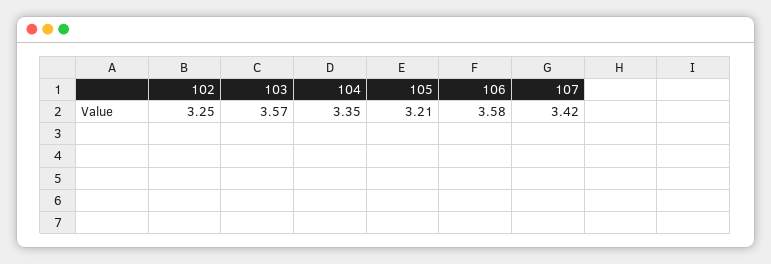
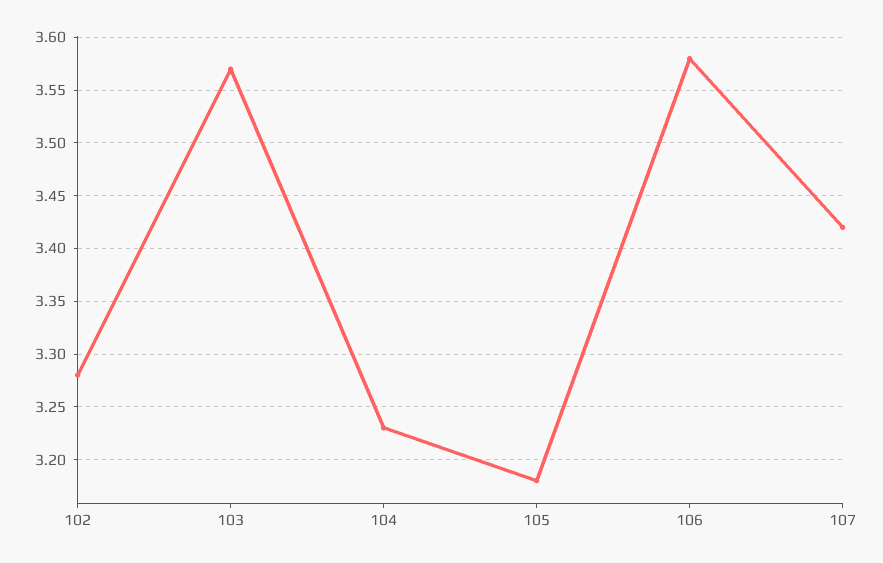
  {
-   "102": 3.25,
+   "102": 3.28,
    "103": 3.57,
-   "104": 3.35,
+   "104": 3.23,
-   "105": 3.21,
+   "105": 3.18,
    "106": 3.58,
    "107": 3.42
  }

